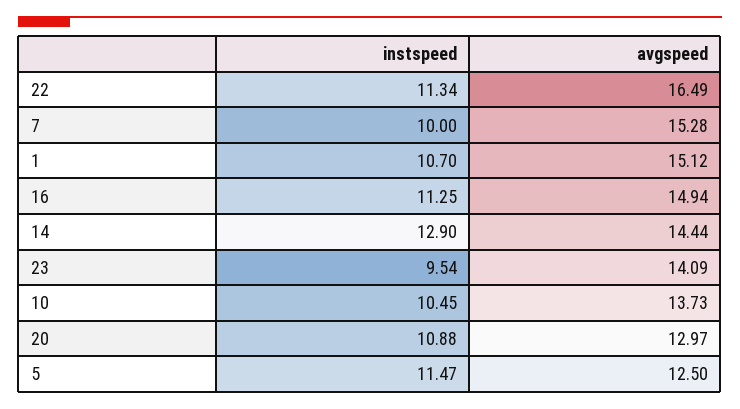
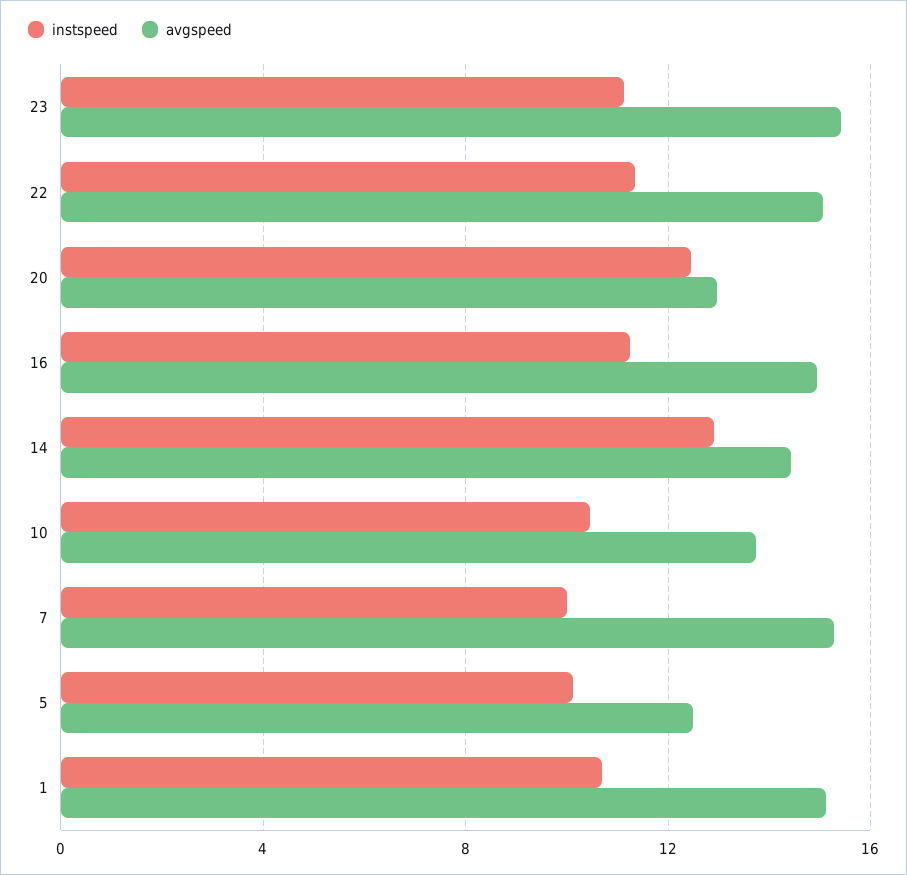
  {
    "instspeed": {
      "22": 11.34,
      "7": 10,
      "1": 10.7,
      "16": 11.25,
      "14": 12.9,
-     "23": 9.54,
+     "23": 11,
      "10": 10.45,
-     "20": 10.88,
+     "20": 12.5,
-     "5": 11.47
+     "5": 10
    },
    "avgspeed": {
-     "22": 16.49,
+     "22": 15,
      "7": 15.28,
      "1": 15.12,
      "16": 14.94,
      "14": 14.44,
-     "23": 14.09,
+     "23": 15.5,
      "10": 13.73,
      "20": 12.97,
      "5": 12.5
    }
  }

